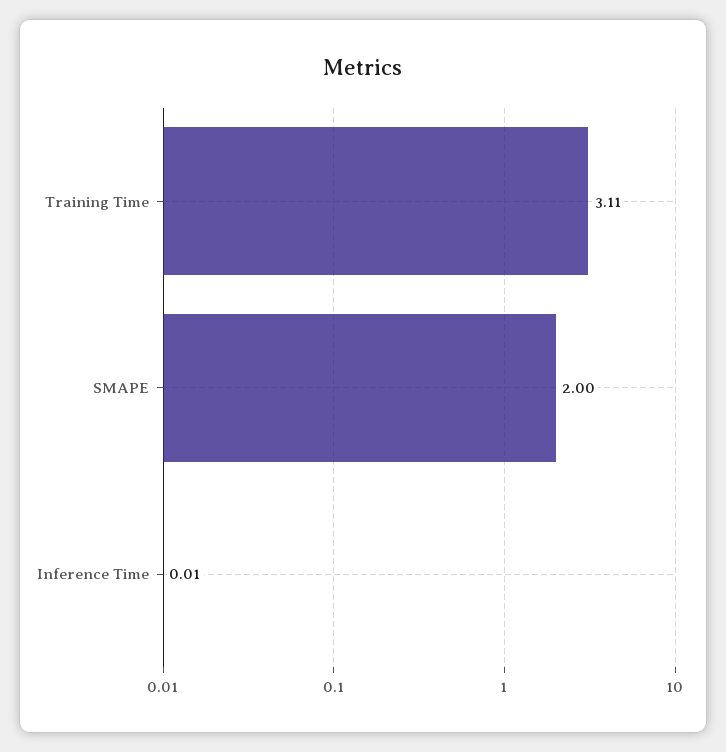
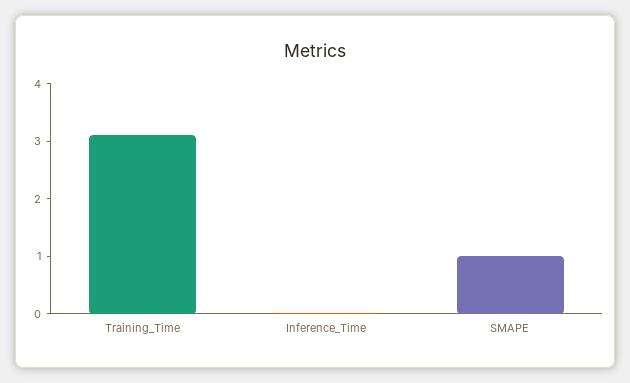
  {
    "Training Time": 3.11,
-   "SMAPE": 2,
+   "SMAPE": 1,
    "Inference Time": 0.01
  }

